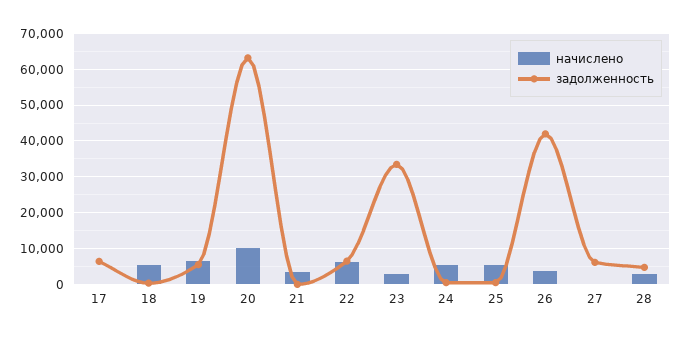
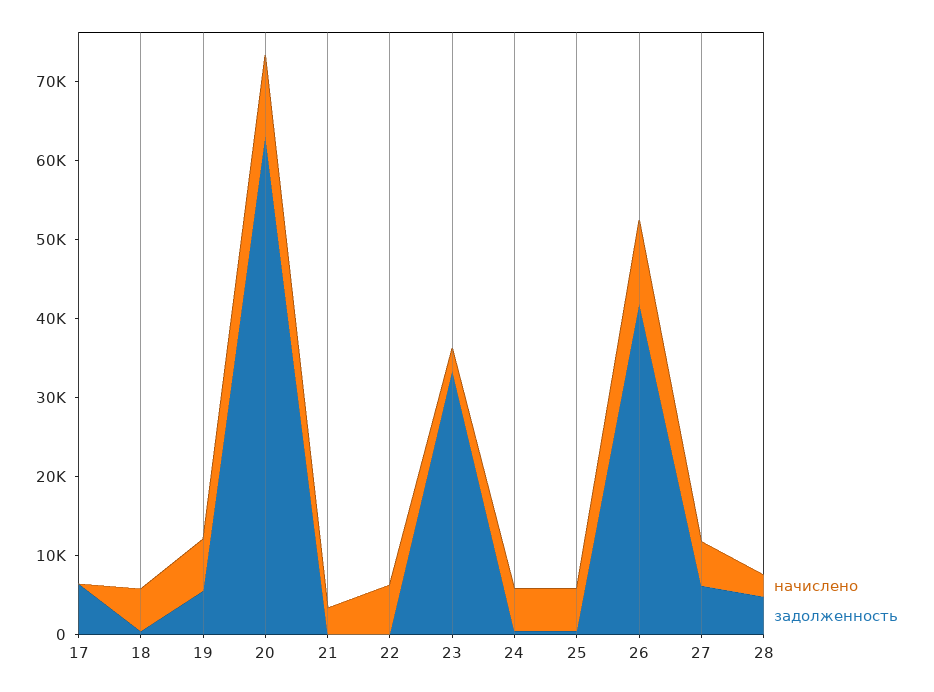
  {
    "начислено": {
      "17": 0,
      "18": 6000,
      "19": 6000,
      "20": 10000,
      "21": 4000,
      "22": 6000,
      "23": 2000,
      "24": 6000,
      "25": 6000,
-     "26": 4000,
+     "26": 10000,
-     "27": 0,
+     "27": 6000,
      "28": 2000
    },
    "задолженность": {
      "17": 6000,
      "18": 0,
      "19": 6000,
      "20": 64000,
      "21": 0,
-     "22": 6000,
+     "22": 0,
      "23": 34000,
      "24": 0,
      "25": 0,
      "26": 42000,
      "27": 6000,
      "28": 4000
    }
  }

